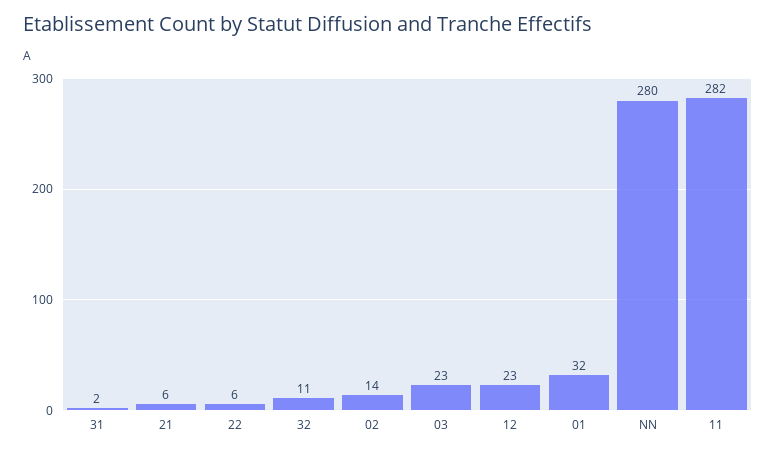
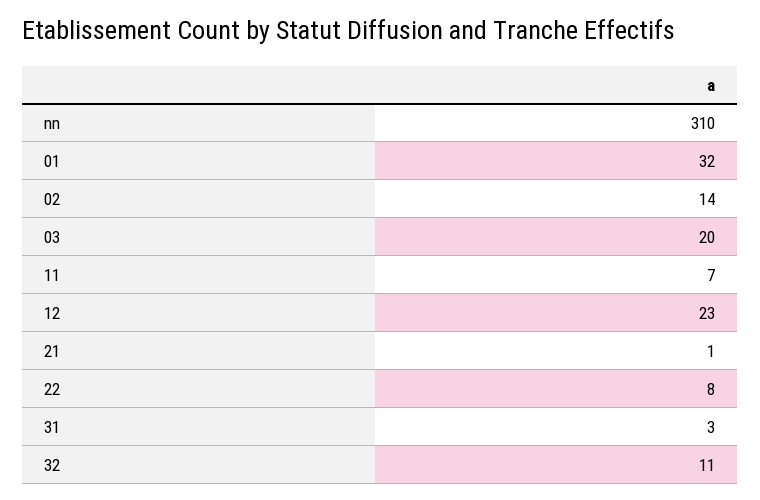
  {
-   "31": 2,
+   "31": 3,
-   "21": 6,
+   "21": 1,
-   "22": 6,
+   "22": 8,
    "32": 11,
    "02": 14,
-   "03": 23,
+   "03": 20,
    "12": 23,
    "01": 32,
-   "NN": 280,
+   "NN": 310,
-   "11": 282
+   "11": 7
  }

